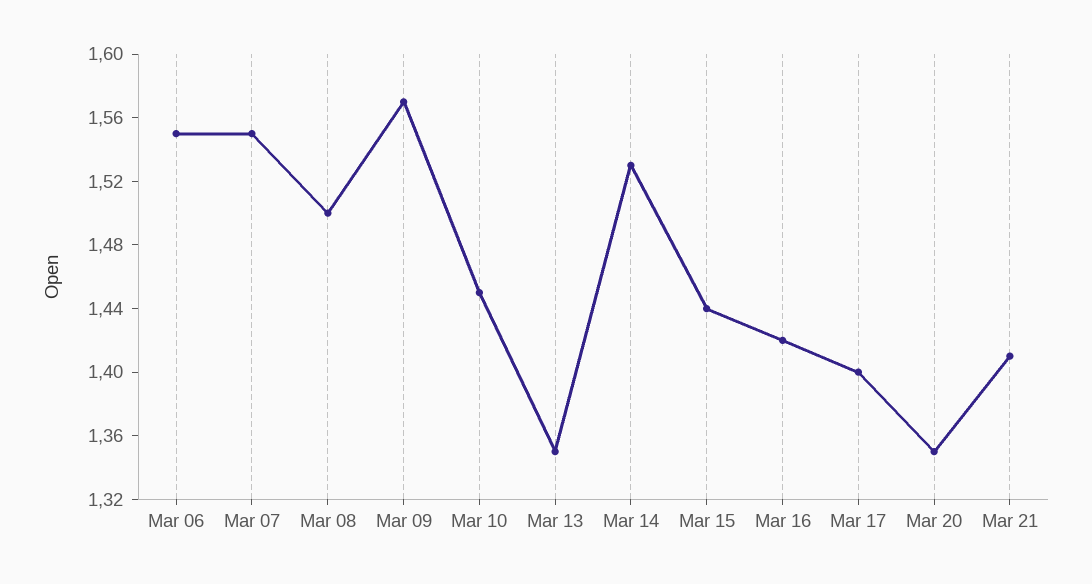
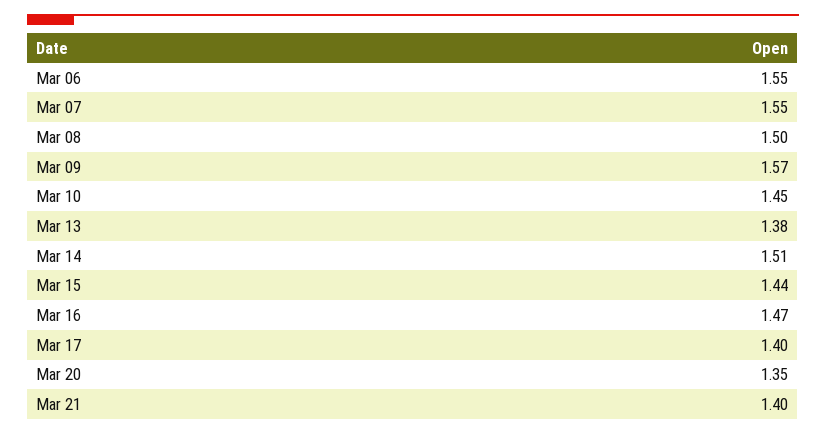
  {
    "Mar 06": 1.55,
    "Mar 07": 1.55,
    "Mar 08": 1.5,
    "Mar 09": 1.57,
    "Mar 10": 1.45,
-   "Mar 13": 1.35,
+   "Mar 13": 1.38,
-   "Mar 14": 1.53,
+   "Mar 14": 1.51,
    "Mar 15": 1.44,
-   "Mar 16": 1.42,
+   "Mar 16": 1.47,
    "Mar 17": 1.4,
    "Mar 20": 1.35,
-   "Mar 21": 1.41
+   "Mar 21": 1.4
  }

